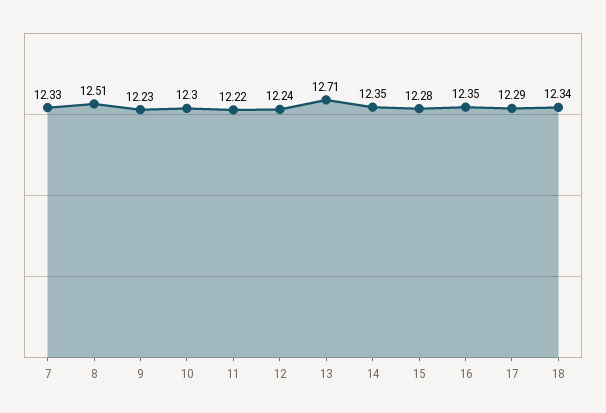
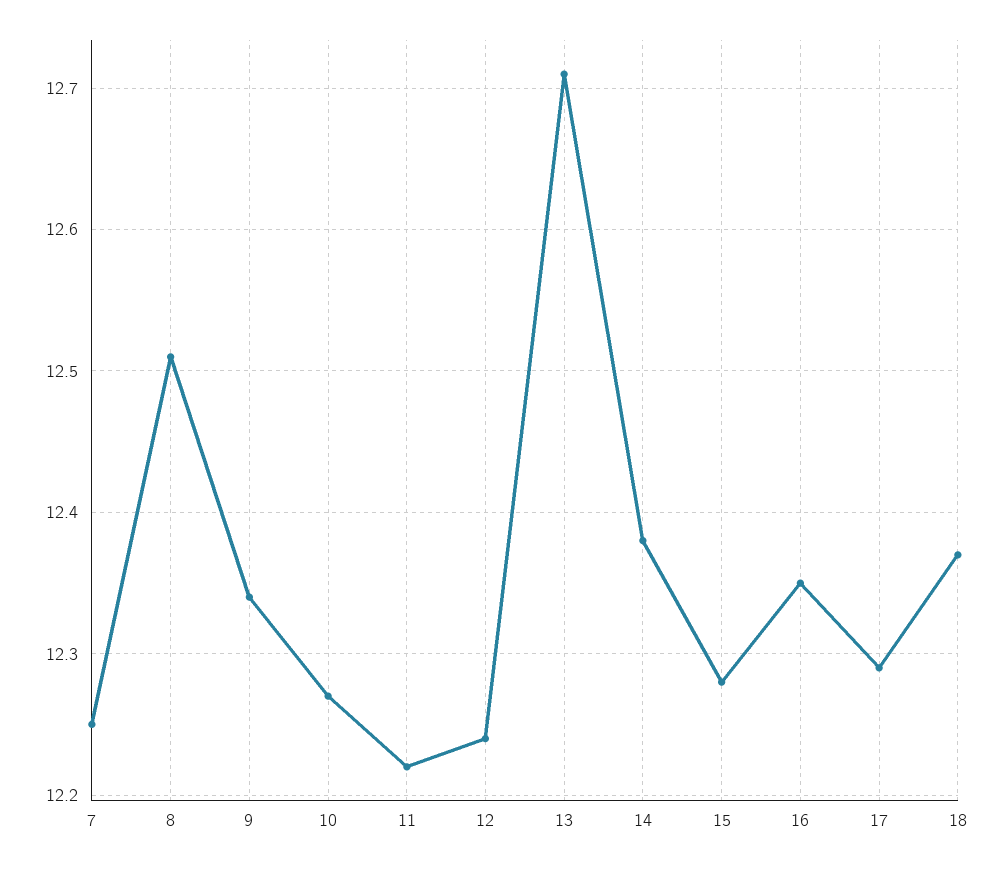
  {
-   "7": 12.33,
+   "7": 12.25,
    "8": 12.51,
-   "9": 12.23,
+   "9": 12.34,
-   "10": 12.3,
+   "10": 12.27,
    "11": 12.22,
    "12": 12.24,
    "13": 12.71,
-   "14": 12.35,
+   "14": 12.38,
    "15": 12.28,
    "16": 12.35,
    "17": 12.29,
-   "18": 12.34
+   "18": 12.37
  }

